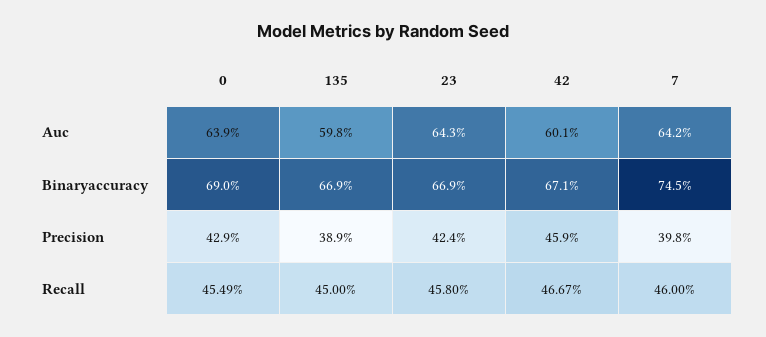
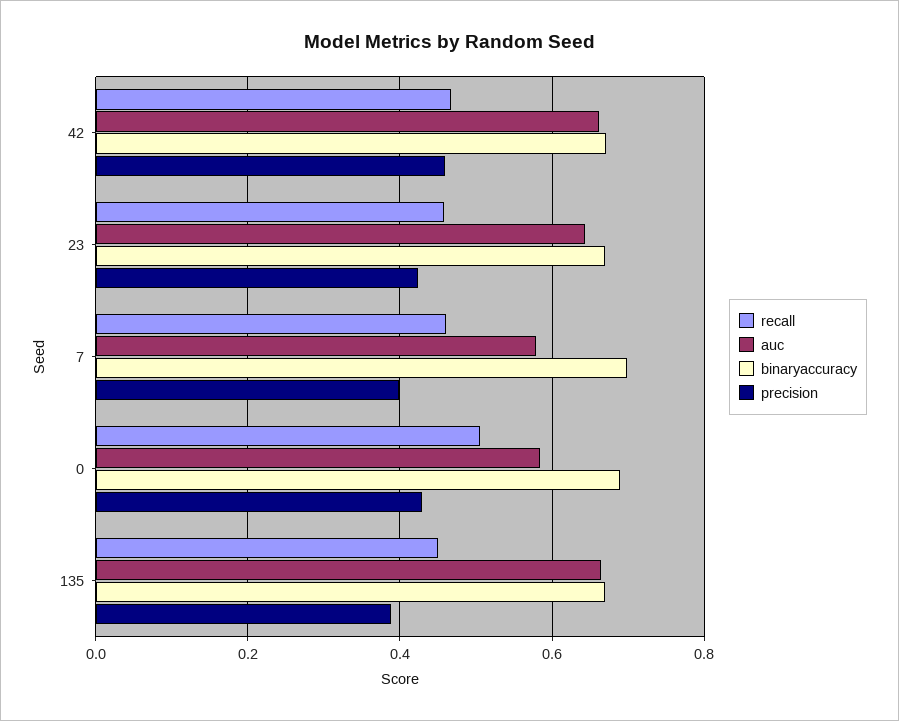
  {
    "Auc": {
-     "0": 0.639,
+     "0": 0.58,
-     "135": 0.598,
+     "135": 0.66,
      "23": 0.643,
-     "42": 0.601,
+     "42": 0.66,
-     "7": 0.642
+     "7": 0.58
    },
    "Binaryaccuracy": {
      "0": 0.69,
      "135": 0.669,
      "23": 0.669,
      "42": 0.671,
-     "7": 0.745
+     "7": 0.7
    },
    "Precision": {
      "0": 0.429,
      "135": 0.389,
      "23": 0.424,
      "42": 0.459,
      "7": 0.398
    },
    "Recall": {
-     "0": 0.4549,
+     "0": 0.5,
      "135": 0.45,
      "23": 0.458,
      "42": 0.4667,
      "7": 0.46
    }
  }

